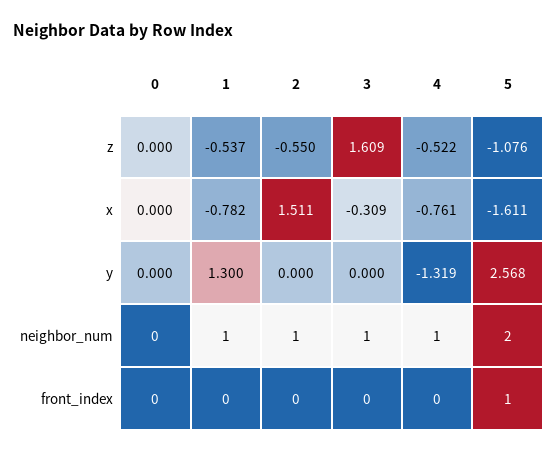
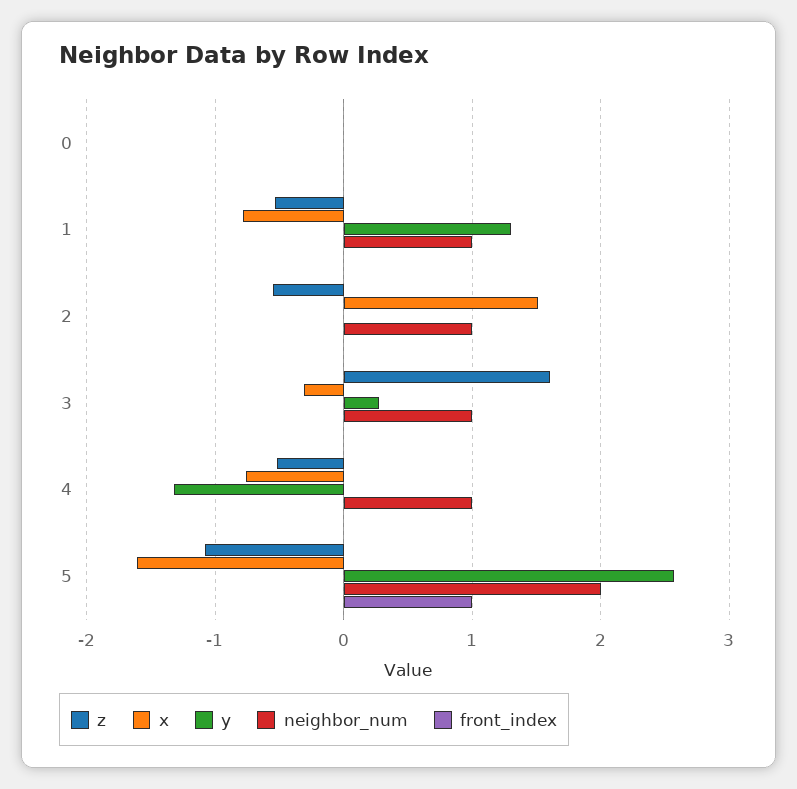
  {
    "z": {
      "0": 0,
      "1": -0.537,
      "2": -0.55,
      "3": 1.609,
      "4": -0.522,
      "5": -1.076
    },
    "x": {
      "0": 0,
      "1": -0.782,
      "2": 1.511,
      "3": -0.309,
      "4": -0.761,
      "5": -1.611
    },
    "y": {
      "0": 0,
      "1": 1.3,
      "2": 0,
-     "3": 0,
+     "3": 0.3,
      "4": -1.319,
      "5": 2.568
    },
    "neighbor_num": {
      "0": 0,
      "1": 1,
      "2": 1,
      "3": 1,
      "4": 1,
      "5": 2
    },
    "front_index": {
      "0": 0,
      "1": 0,
      "2": 0,
      "3": 0,
      "4": 0,
      "5": 1
    }
  }

